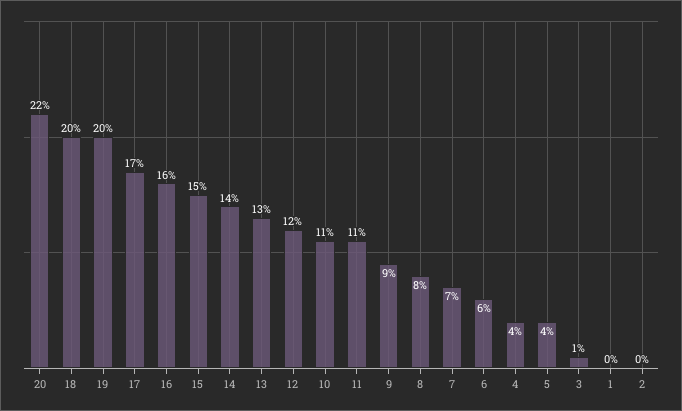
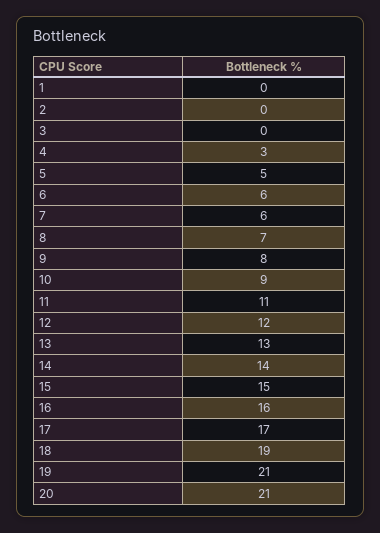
  {
-   "20": 22,
+   "20": 21,
-   "18": 20,
+   "18": 19,
-   "19": 20,
+   "19": 21,
    "17": 17,
    "16": 16,
    "15": 15,
    "14": 14,
    "13": 13,
    "12": 12,
-   "10": 11,
+   "10": 9,
    "11": 11,
-   "9": 9,
+   "9": 8,
-   "8": 8,
+   "8": 7,
-   "7": 7,
+   "7": 6,
    "6": 6,
-   "4": 4,
+   "4": 3,
-   "5": 4,
+   "5": 5,
-   "3": 1,
+   "3": 0,
    "1": 0,
    "2": 0
  }

